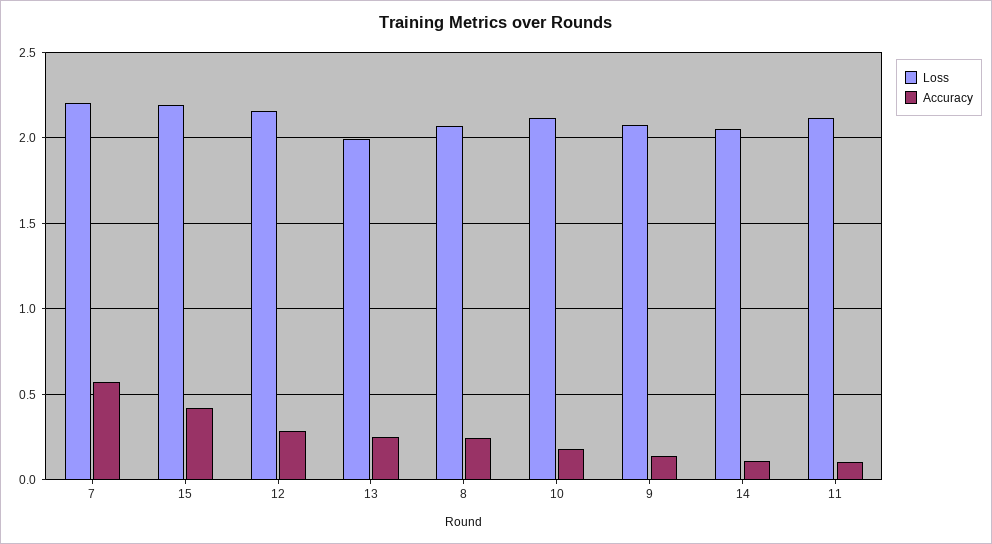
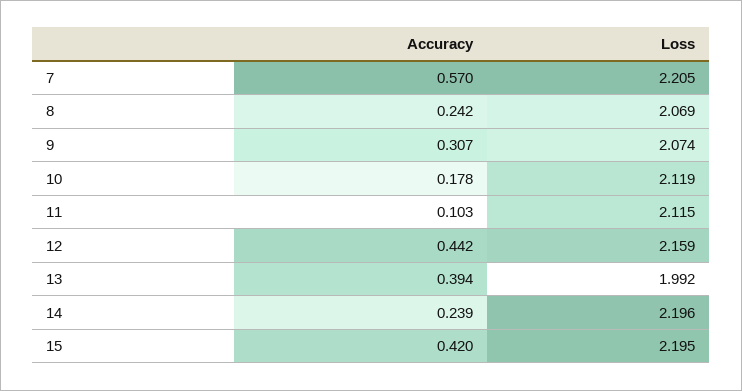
  {
    "Loss": {
      "7": 2.205,
      "15": 2.195,
      "12": 2.159,
      "13": 1.992,
      "8": 2.069,
      "10": 2.119,
      "9": 2.074,
-     "14": 2.05,
+     "14": 2.196,
      "11": 2.115
    },
    "Accuracy": {
      "7": 0.57,
      "15": 0.42,
-     "12": 0.3,
+     "12": 0.442,
-     "13": 0.25,
+     "13": 0.394,
      "8": 0.242,
      "10": 0.178,
-     "9": 0.15,
+     "9": 0.307,
-     "14": 0.1,
+     "14": 0.239,
      "11": 0.103
    }
  }

